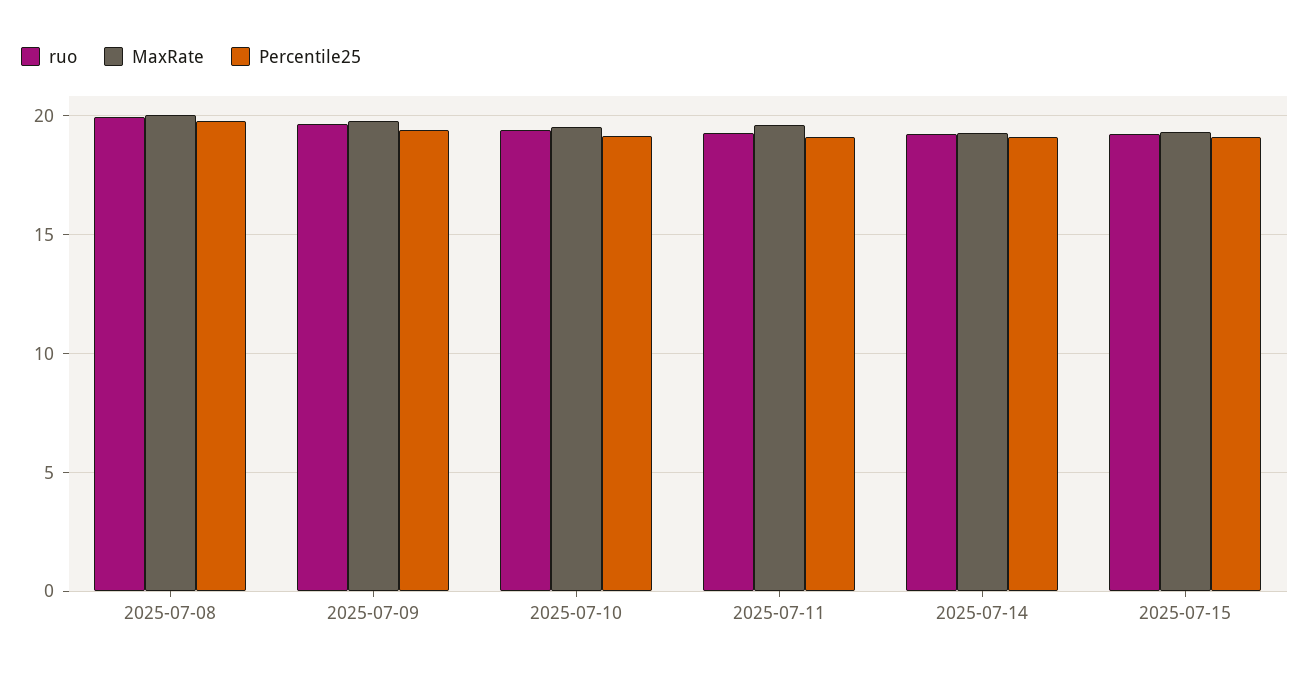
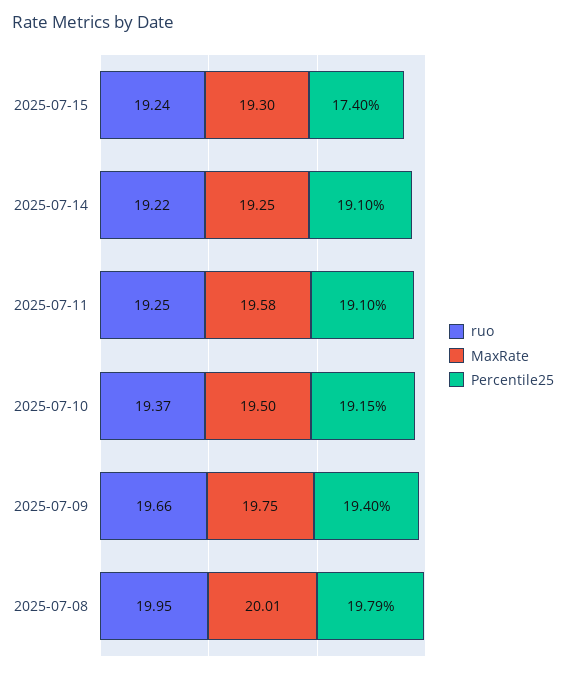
  {
    "ruo": {
      "2025-07-08": 19.95,
      "2025-07-09": 19.66,
      "2025-07-10": 19.37,
      "2025-07-11": 19.25,
      "2025-07-14": 19.22,
      "2025-07-15": 19.24
    },
    "MaxRate": {
      "2025-07-08": 20.01,
      "2025-07-09": 19.75,
      "2025-07-10": 19.5,
      "2025-07-11": 19.58,
      "2025-07-14": 19.25,
      "2025-07-15": 19.3
    },
    "Percentile25": {
      "2025-07-08": 19.79,
      "2025-07-09": 19.4,
      "2025-07-10": 19.15,
      "2025-07-11": 19.1,
      "2025-07-14": 19.1,
-     "2025-07-15": 19
+     "2025-07-15": 17.4
    }
  }

